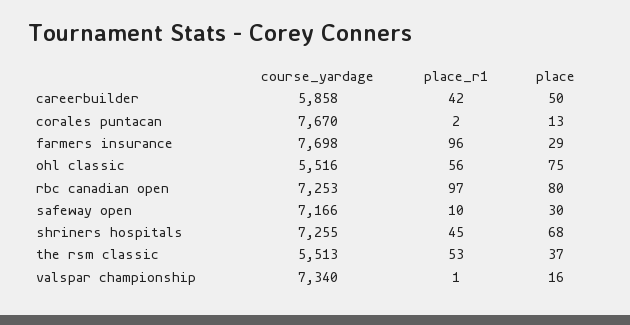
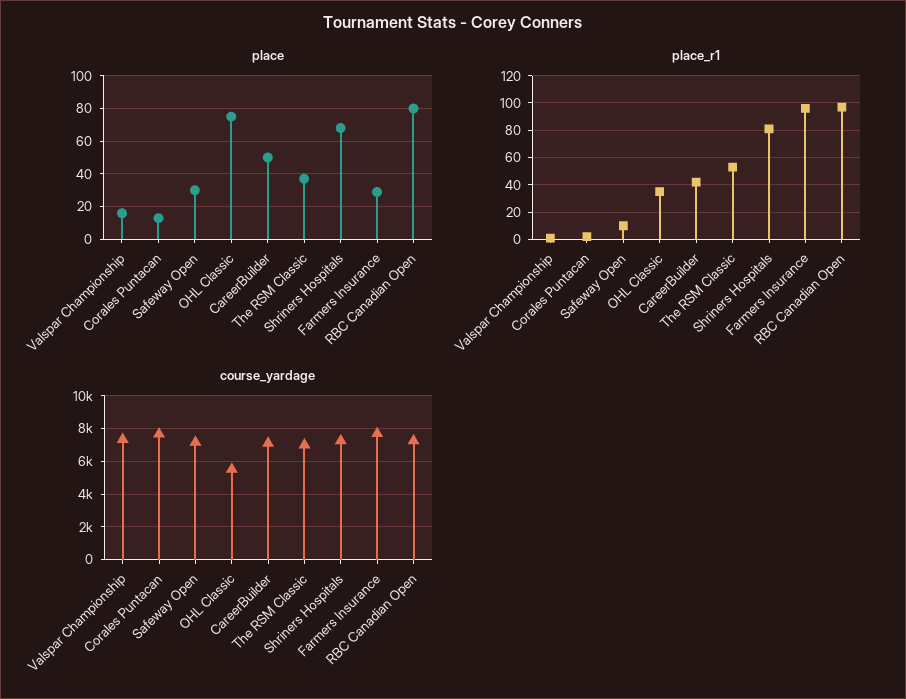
  {
    "course_yardage": {
-     "careerbuilder": 5858,
+     "careerbuilder": 7000,
      "corales puntacan": 7670,
      "farmers insurance": 7698,
      "ohl classic": 5516,
      "rbc canadian open": 7253,
      "safeway open": 7166,
      "shriners hospitals": 7255,
-     "the rsm classic": 5513,
+     "the rsm classic": 7000,
      "valspar championship": 7340
    },
    "place_r1": {
      "careerbuilder": 42,
      "corales puntacan": 2,
      "farmers insurance": 96,
-     "ohl classic": 56,
+     "ohl classic": 35,
      "rbc canadian open": 97,
      "safeway open": 10,
-     "shriners hospitals": 45,
+     "shriners hospitals": 80,
      "the rsm classic": 53,
      "valspar championship": 1
    },
    "place": {
      "careerbuilder": 50,
      "corales puntacan": 13,
      "farmers insurance": 29,
      "ohl classic": 75,
      "rbc canadian open": 80,
      "safeway open": 30,
      "shriners hospitals": 68,
      "the rsm classic": 37,
      "valspar championship": 16
    }
  }

